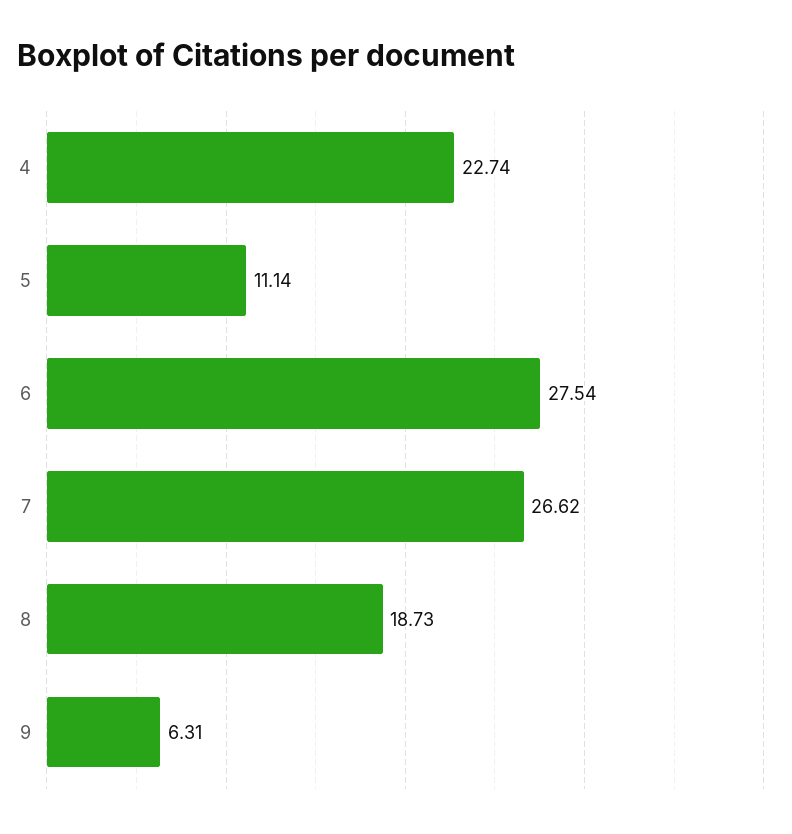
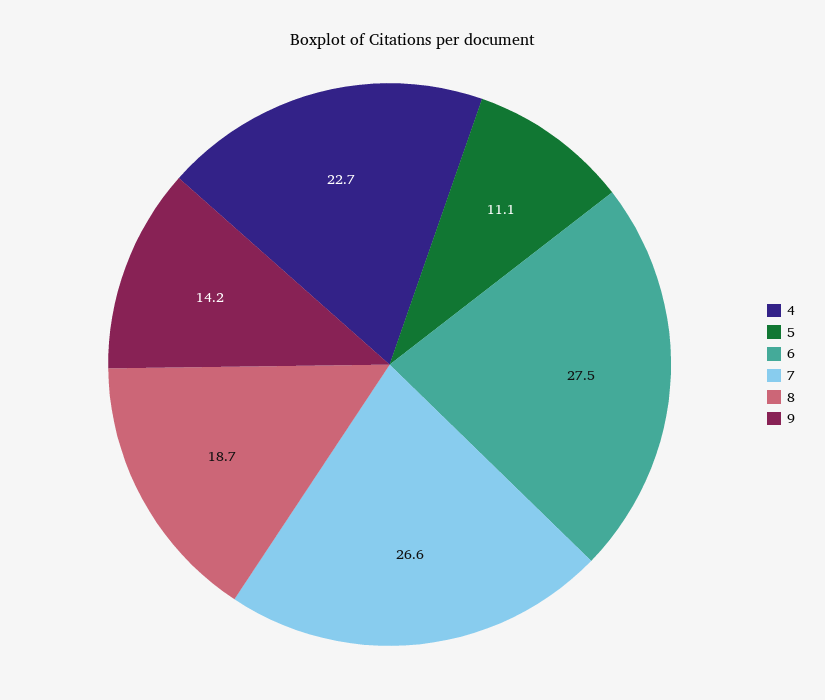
  {
    "4": 22.74,
    "5": 11.14,
    "6": 27.54,
    "7": 26.62,
    "8": 18.73,
-   "9": 6.31
+   "9": 14.2
  }

